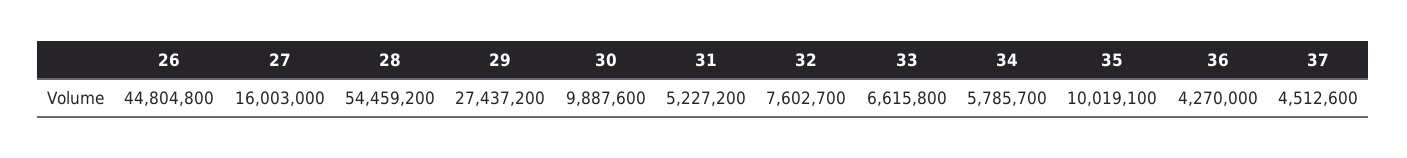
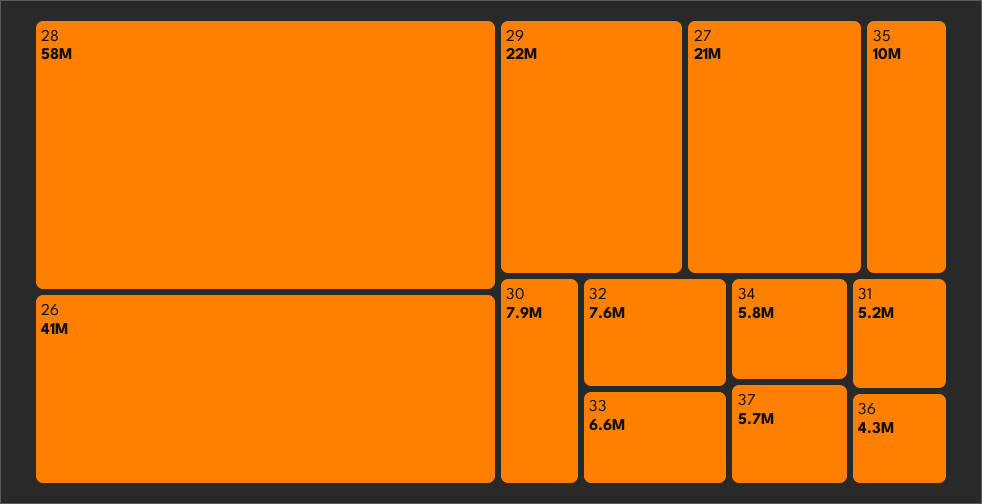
  {
-   "26": 44804800,
+   "26": 41000000,
-   "27": 16003000,
+   "27": 21000000,
-   "28": 54459200,
+   "28": 58000000,
-   "29": 27437200,
+   "29": 22000000,
-   "30": 9887600,
+   "30": 7900000,
    "31": 5227200,
    "32": 7602700,
    "33": 6615800,
    "34": 5785700,
    "35": 10019100,
    "36": 4270000,
-   "37": 4512600
+   "37": 5700000
  }

